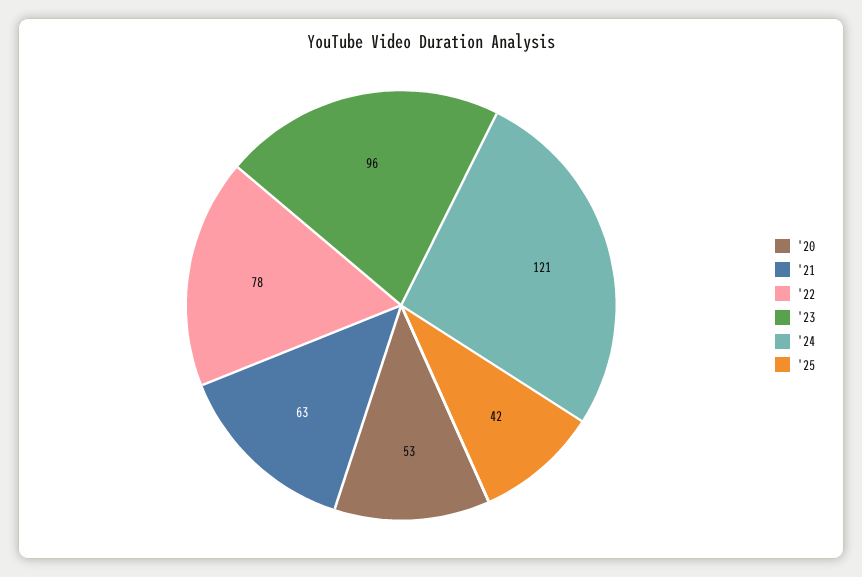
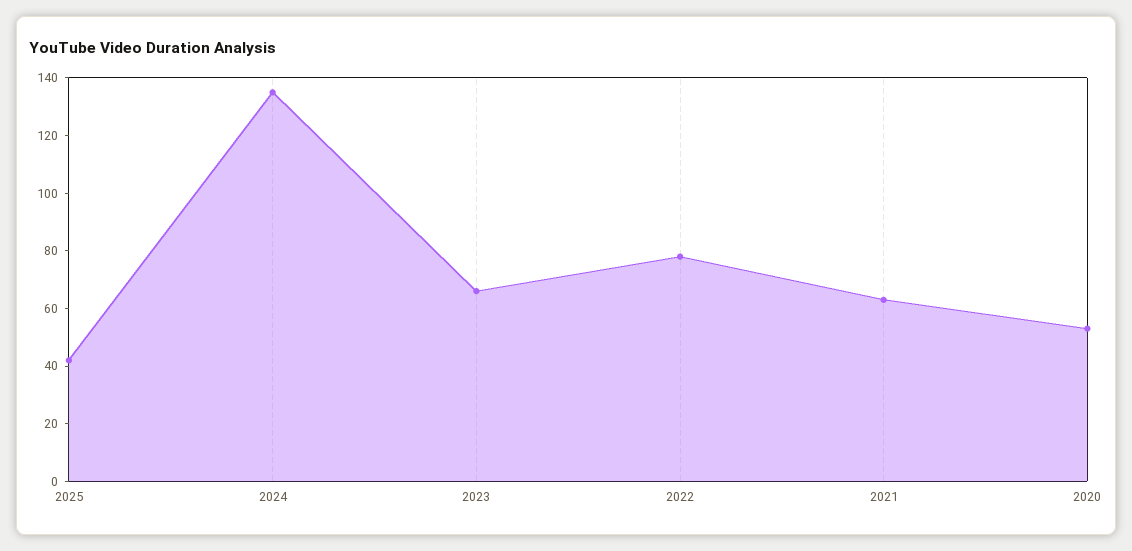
  {
    "'20": 53,
    "'21": 63,
    "'22": 78,
-   "'23": 96,
+   "'23": 65,
-   "'24": 121,
+   "'24": 135,
    "'25": 42
  }

